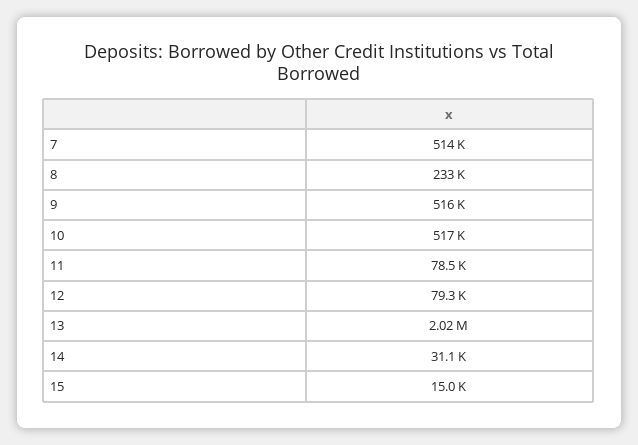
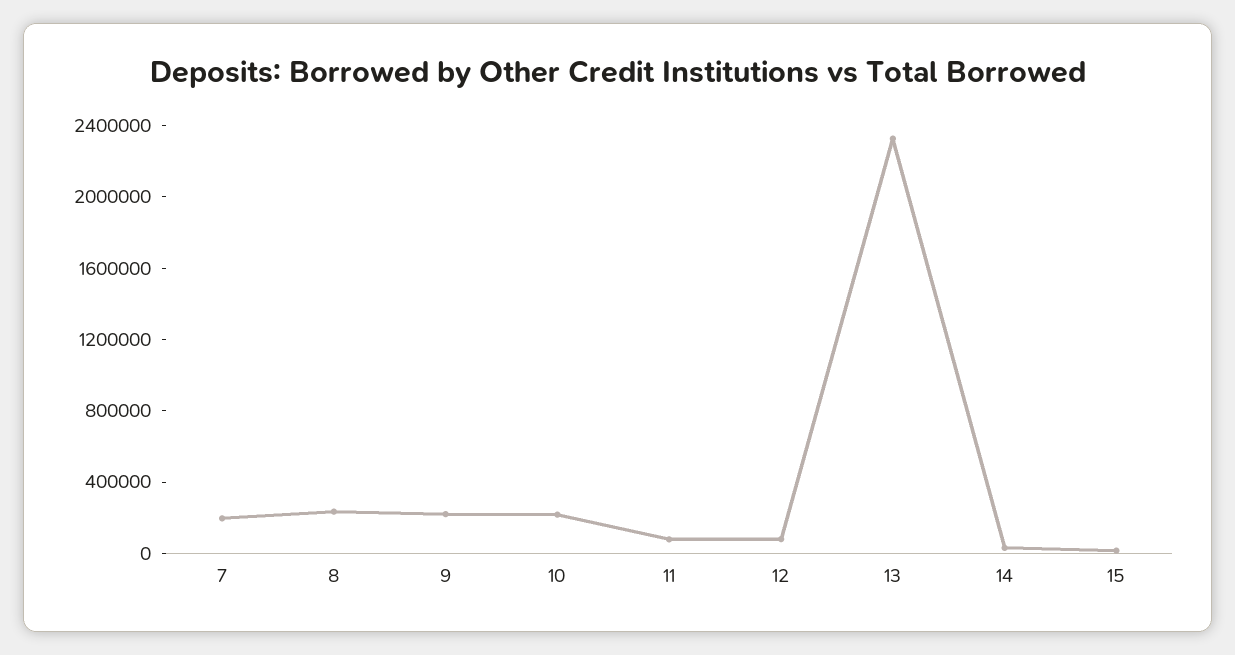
  {
-   "7": 514000,
+   "7": 200000,
    "8": 233000,
-   "9": 516000,
+   "9": 200000,
-   "10": 517000,
+   "10": 200000,
    "11": 78500,
    "12": 79300,
-   "13": 2020000,
+   "13": 2300000,
    "14": 31100,
    "15": 15000
  }

